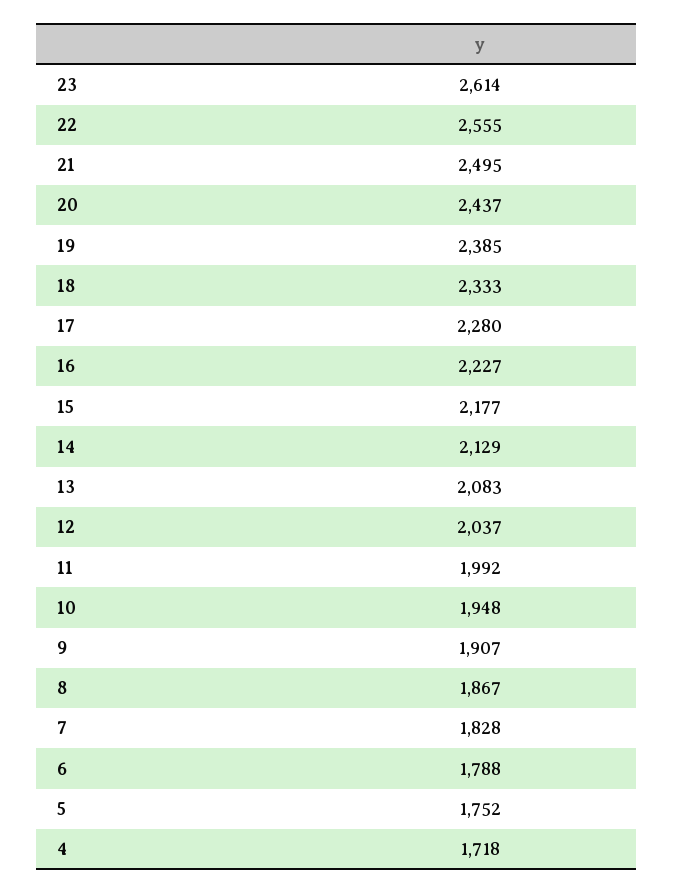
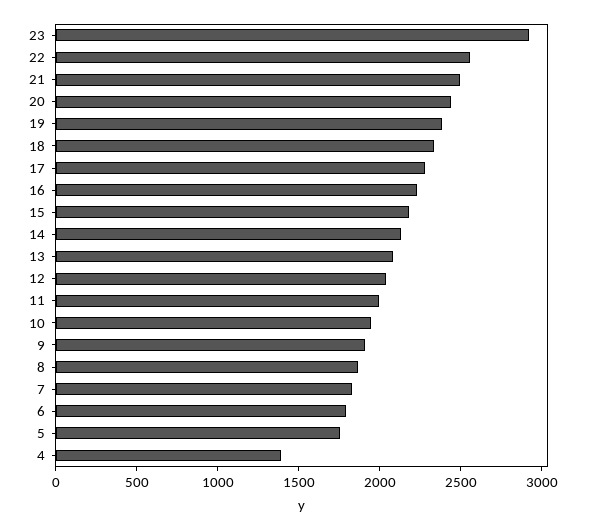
  {
-   "23": 2614,
+   "23": 2900,
    "22": 2555,
    "21": 2495,
    "20": 2437,
    "19": 2385,
    "18": 2333,
    "17": 2280,
    "16": 2227,
    "15": 2177,
    "14": 2129,
    "13": 2083,
    "12": 2037,
    "11": 1992,
    "10": 1948,
    "9": 1907,
    "8": 1867,
    "7": 1828,
    "6": 1788,
    "5": 1752,
-   "4": 1718
+   "4": 1400
  }

